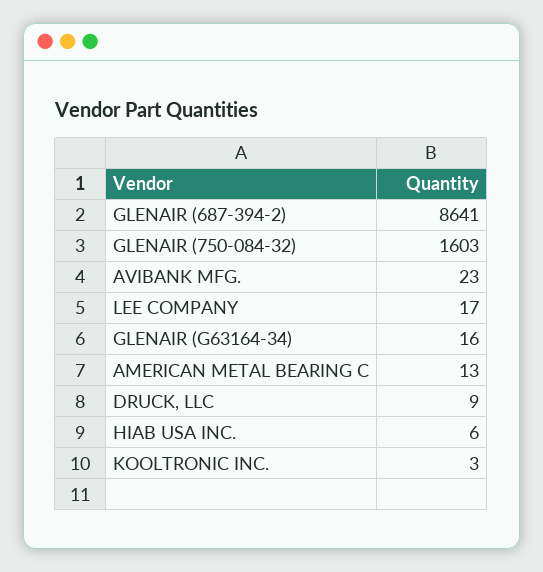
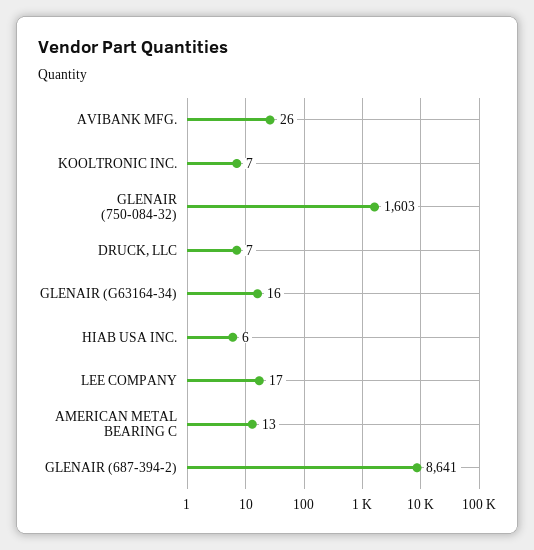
  {
    "GLENAIR (687-394-2)": 8641,
    "GLENAIR (750-084-32)": 1603,
-   "AVIBANK MFG.": 23,
+   "AVIBANK MFG.": 26,
    "LEE COMPANY": 17,
    "GLENAIR (G63164-34)": 16,
    "AMERICAN METAL BEARING C": 13,
-   "DRUCK, LLC": 9,
+   "DRUCK, LLC": 7,
    "HIAB USA INC.": 6,
-   "KOOLTRONIC INC.": 3
+   "KOOLTRONIC INC.": 7
  }

